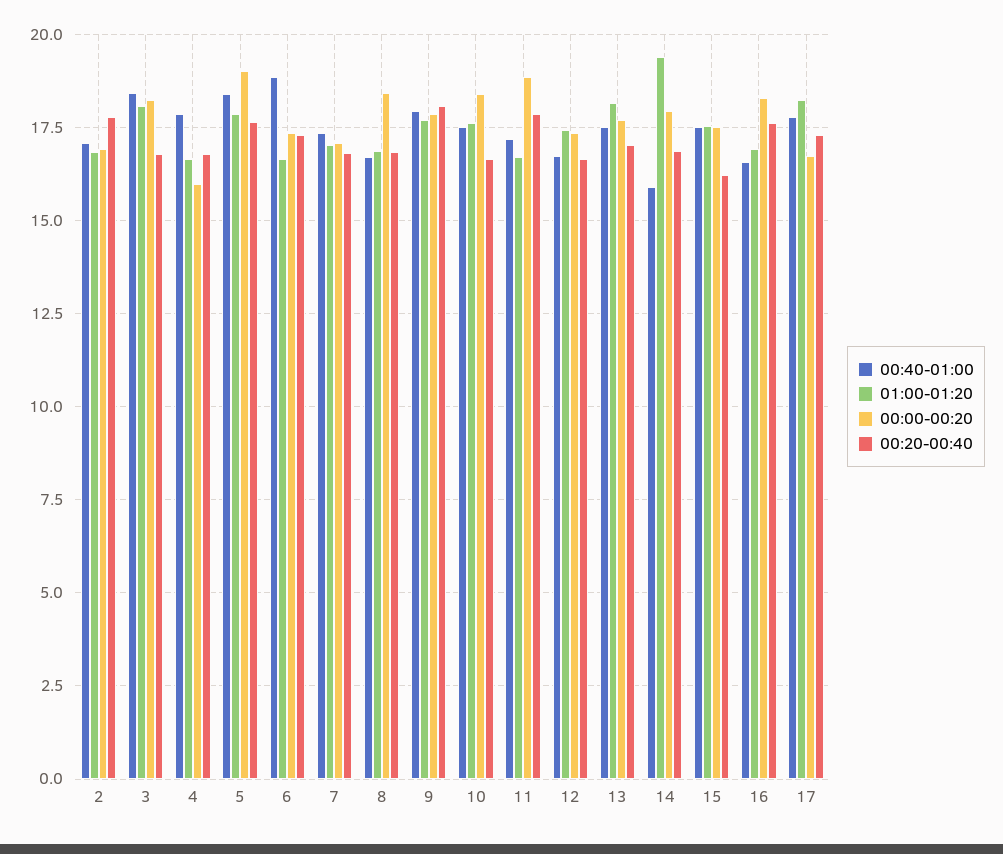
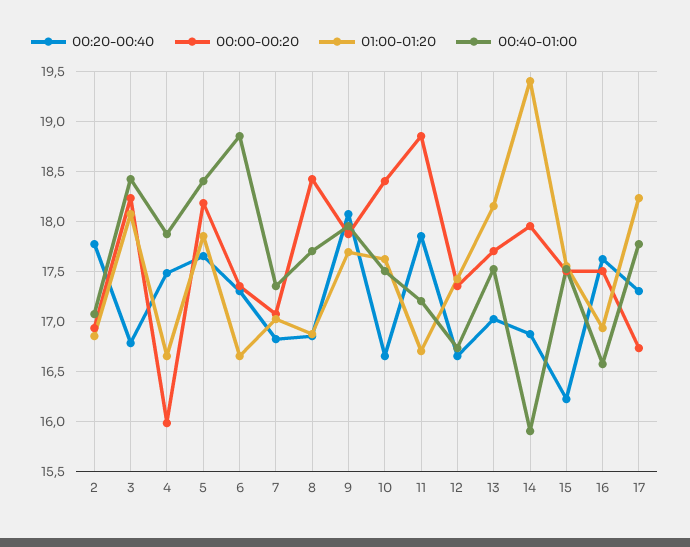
  {
    "00:40-01:00": {
      "2": 17.1,
      "3": 18.4,
      "4": 17.9,
      "5": 18.4,
      "6": 18.9,
      "7": 17.4,
-     "8": 16.75,
+     "8": 17.7,
      "9": 18,
      "10": 17.5,
      "11": 17.2,
      "12": 16.7,
      "13": 17.5,
      "14": 15.9,
      "15": 17.5,
      "16": 16.6,
      "17": 17.8
    },
    "01:00-01:20": {
      "2": 16.9,
      "3": 18.1,
      "4": 16.7,
      "5": 17.9,
      "6": 16.7,
      "7": 17,
      "8": 16.9,
      "9": 17.7,
      "10": 17.6,
      "11": 16.7,
      "12": 17.4,
      "13": 18.2,
      "14": 19.4,
      "15": 17.6,
      "16": 16.9,
      "17": 18.2
    },
    "00:00-00:20": {
      "2": 16.9,
      "3": 18.2,
      "4": 16,
-     "5": 19,
+     "5": 18.2,
      "6": 17.4,
      "7": 17.1,
      "8": 18.4,
      "9": 17.9,
      "10": 18.4,
      "11": 18.9,
      "12": 17.4,
      "13": 17.7,
      "14": 18,
      "15": 17.5,
-     "16": 18.25,
+     "16": 17.5,
      "17": 16.7
    },
    "00:20-00:40": {
      "2": 17.8,
      "3": 16.8,
-     "4": 16.75,
+     "4": 17.5,
      "5": 17.7,
      "6": 17.3,
      "7": 16.8,
      "8": 16.9,
      "9": 18.1,
      "10": 16.7,
      "11": 17.9,
      "12": 16.7,
      "13": 17,
      "14": 16.9,
      "15": 16.2,
      "16": 17.6,
      "17": 17.3
    }
  }

